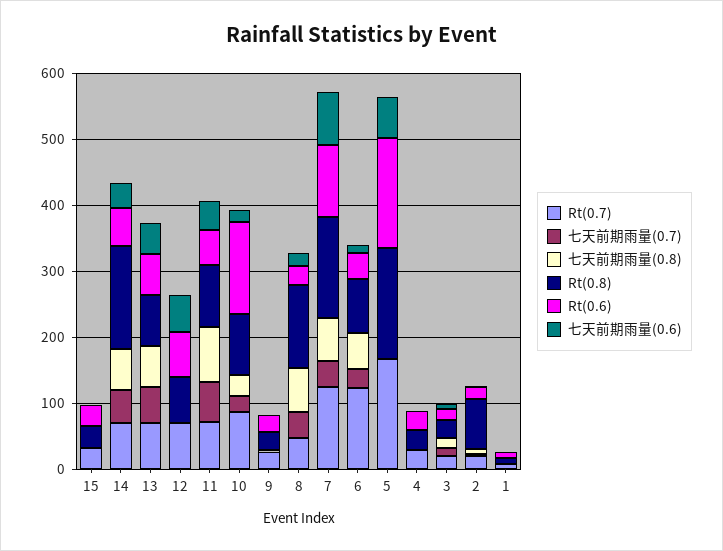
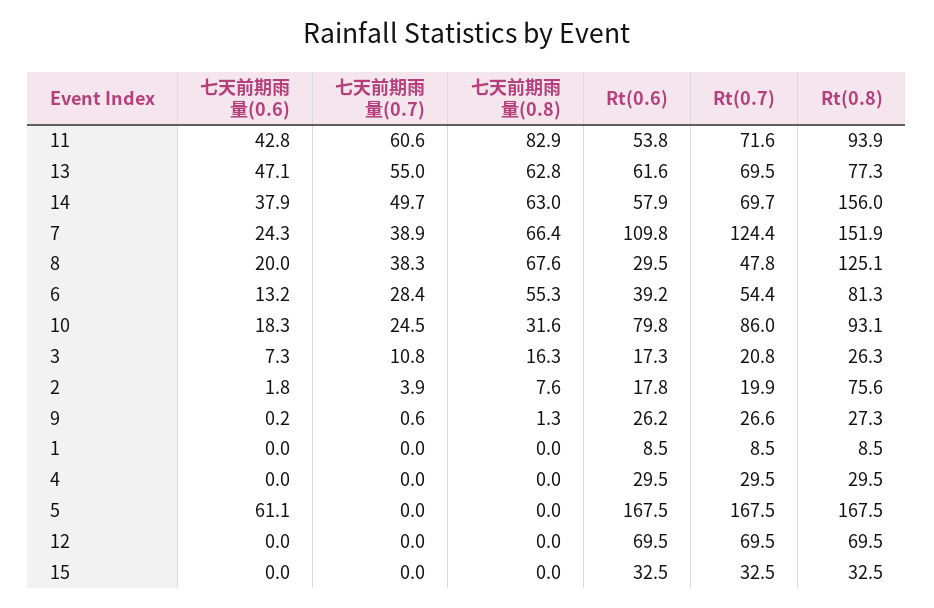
  {
    "Rt(0.7)": {
      "15": 32.5,
      "14": 69.7,
      "13": 69.5,
      "12": 69.5,
      "11": 71.6,
      "10": 86,
      "9": 26.6,
      "8": 47.8,
      "7": 124.4,
-     "6": 120,
+     "6": 54.4,
      "5": 167.5,
      "4": 29.5,
      "3": 20.8,
      "2": 19.9,
      "1": 8.5
    },
    "七天前期雨量(0.7)": {
      "15": 0,
      "14": 49.7,
      "13": 55,
      "12": 0,
      "11": 60.6,
      "10": 24.5,
      "9": 0.6,
      "8": 38.3,
      "7": 38.9,
      "6": 28.4,
      "5": 0,
      "4": 0,
      "3": 10.8,
      "2": 3.9,
      "1": 0
    },
    "七天前期雨量(0.8)": {
      "15": 0,
      "14": 63,
      "13": 62.8,
      "12": 0,
      "11": 82.9,
      "10": 31.6,
      "9": 1.3,
      "8": 67.6,
      "7": 66.4,
      "6": 55.3,
      "5": 0,
      "4": 0,
      "3": 16.3,
      "2": 7.6,
      "1": 0
    },
    "Rt(0.8)": {
      "15": 32.5,
      "14": 156,
      "13": 77.3,
      "12": 69.5,
      "11": 93.9,
      "10": 93.1,
      "9": 27.3,
      "8": 125.1,
      "7": 151.9,
      "6": 81.3,
      "5": 167.5,
      "4": 29.5,
      "3": 26.3,
      "2": 75.6,
      "1": 8.5
    },
    "Rt(0.6)": {
      "15": 32.5,
      "14": 57.9,
      "13": 61.6,
      "12": 69.5,
      "11": 53.8,
-     "10": 140,
+     "10": 79.8,
      "9": 26.2,
      "8": 29.5,
      "7": 109.8,
      "6": 39.2,
      "5": 167.5,
      "4": 29.5,
      "3": 17.3,
      "2": 17.8,
      "1": 8.5
    },
    "七天前期雨量(0.6)": {
      "15": 0,
      "14": 37.9,
      "13": 47.1,
-     "12": 60,
+     "12": 0,
      "11": 42.8,
      "10": 18.3,
      "9": 0.2,
      "8": 20,
-     "7": 80,
+     "7": 24.3,
      "6": 13.2,
      "5": 61.1,
      "4": 0,
      "3": 7.3,
      "2": 1.8,
      "1": 0
    }
  }

